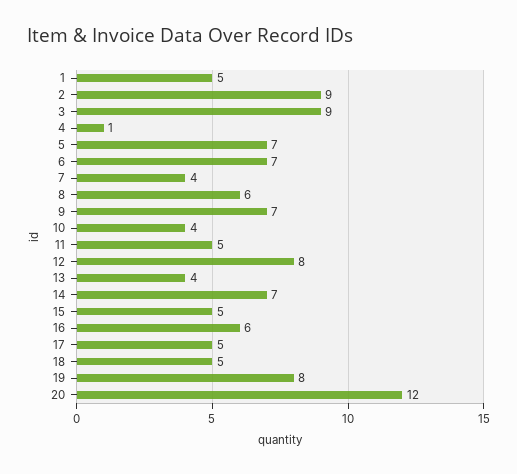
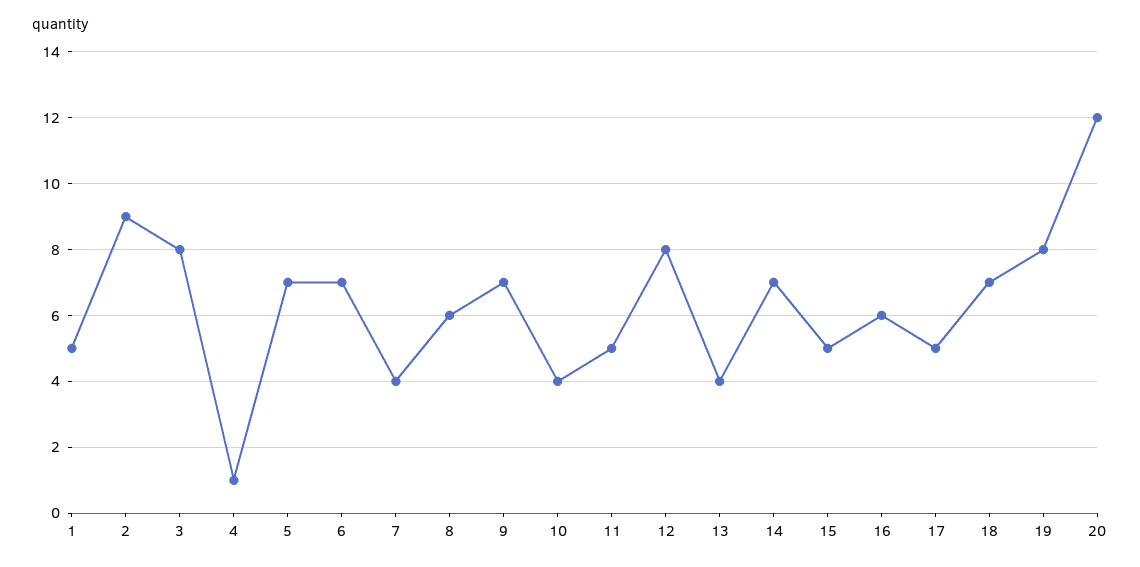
  {
    "1": 5,
    "2": 9,
-   "3": 9,
+   "3": 8,
    "4": 1,
    "5": 7,
    "6": 7,
    "7": 4,
    "8": 6,
    "9": 7,
    "10": 4,
    "11": 5,
    "12": 8,
    "13": 4,
    "14": 7,
    "15": 5,
    "16": 6,
    "17": 5,
-   "18": 5,
+   "18": 7,
    "19": 8,
    "20": 12
  }

